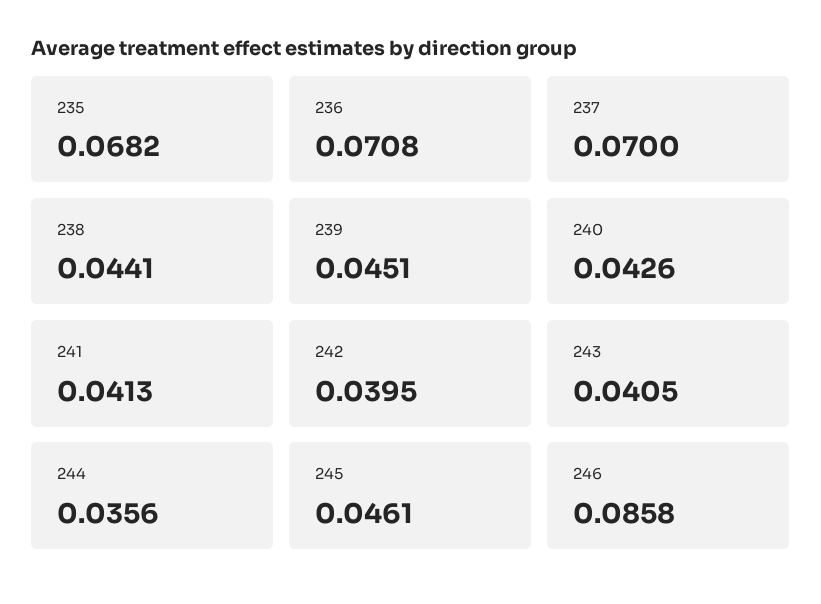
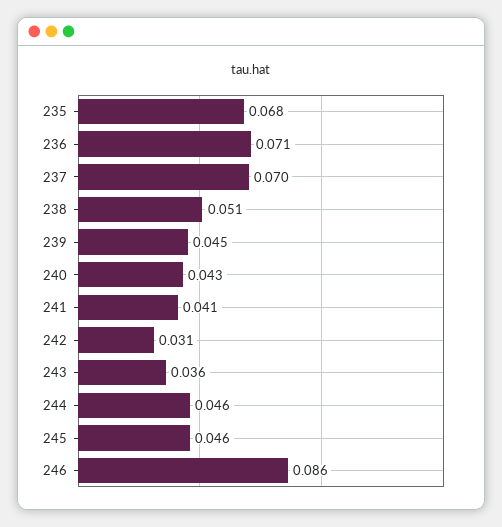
  {
    "235": 0.0682,
    "236": 0.0708,
    "237": 0.07,
-   "238": 0.0441,
+   "238": 0.051,
    "239": 0.0451,
    "240": 0.0426,
    "241": 0.0413,
-   "242": 0.0395,
+   "242": 0.031,
-   "243": 0.0405,
+   "243": 0.036,
-   "244": 0.0356,
+   "244": 0.046,
    "245": 0.0461,
    "246": 0.0858
  }

